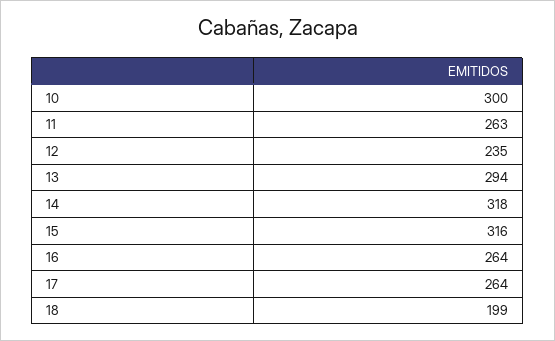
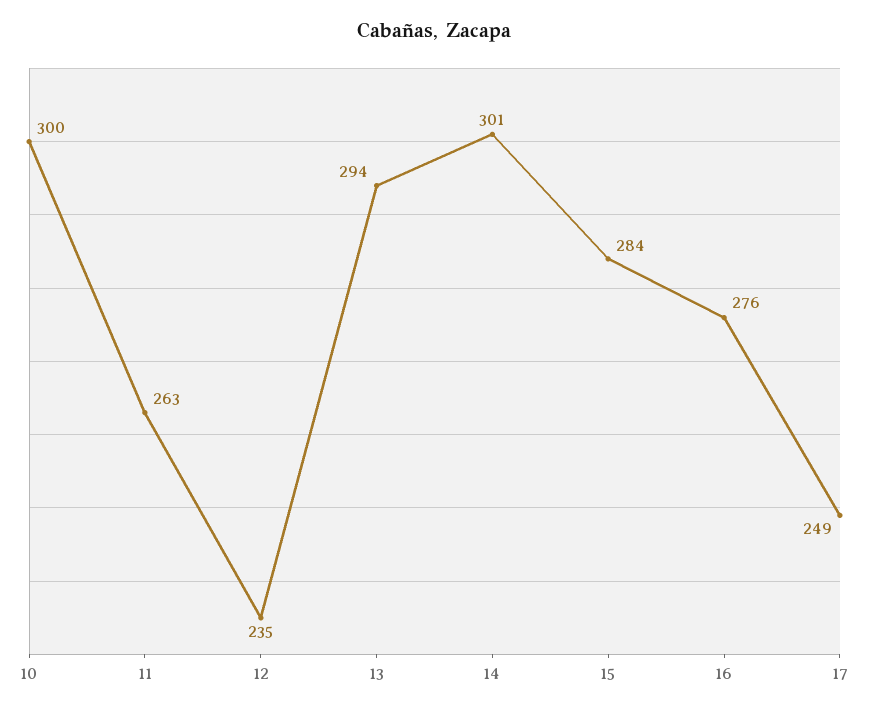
  {
    "10": 300,
    "11": 263,
    "12": 235,
    "13": 294,
-   "14": 318,
+   "14": 301,
-   "15": 316,
+   "15": 284,
-   "16": 264,
+   "16": 276,
-   "17": 264,
+   "17": 249
-   "18": 199
  }

